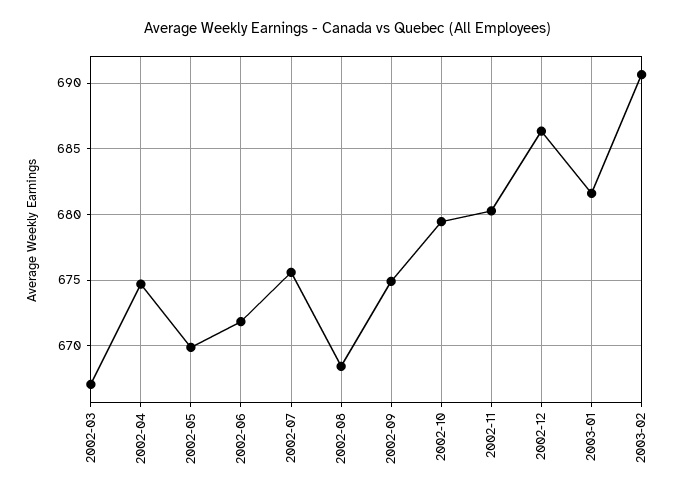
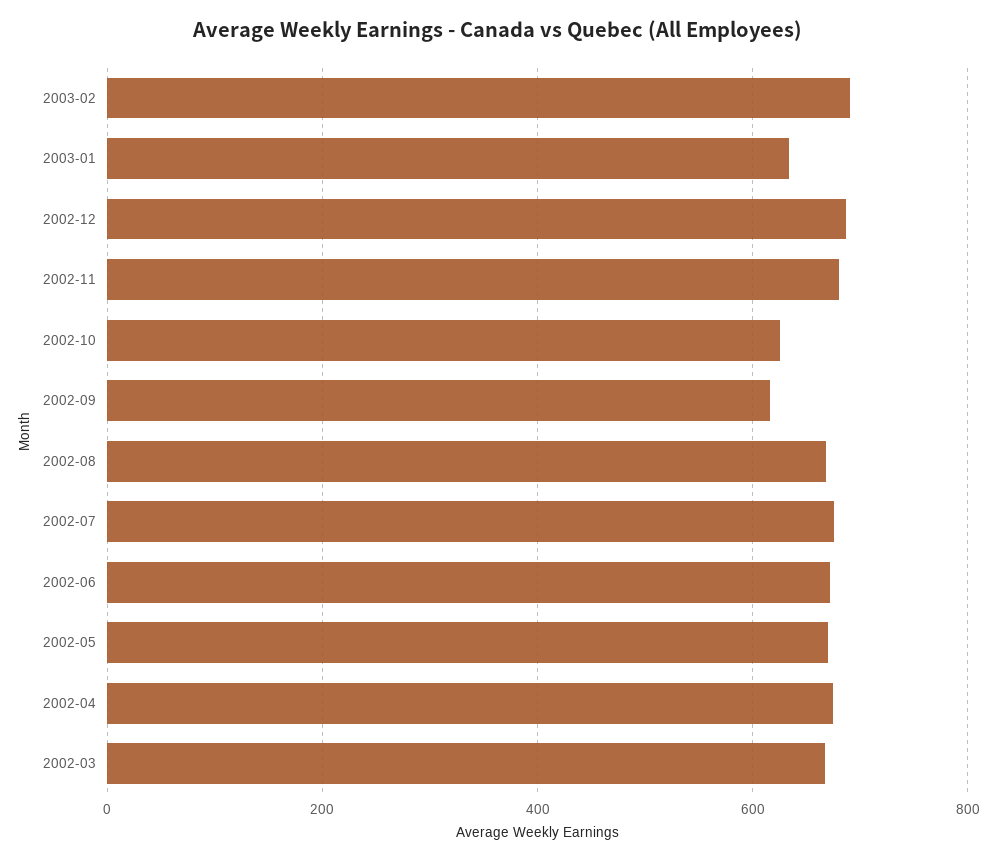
  {
    "2002-03": 667,
    "2002-04": 674.5,
    "2002-05": 670,
    "2002-06": 672,
    "2002-07": 675.5,
    "2002-08": 668.5,
-   "2002-09": 675,
+   "2002-09": 620,
-   "2002-10": 679.5,
+   "2002-10": 620,
    "2002-11": 680.5,
    "2002-12": 686.5,
-   "2003-01": 681.5,
+   "2003-01": 640,
    "2003-02": 690.5
  }

